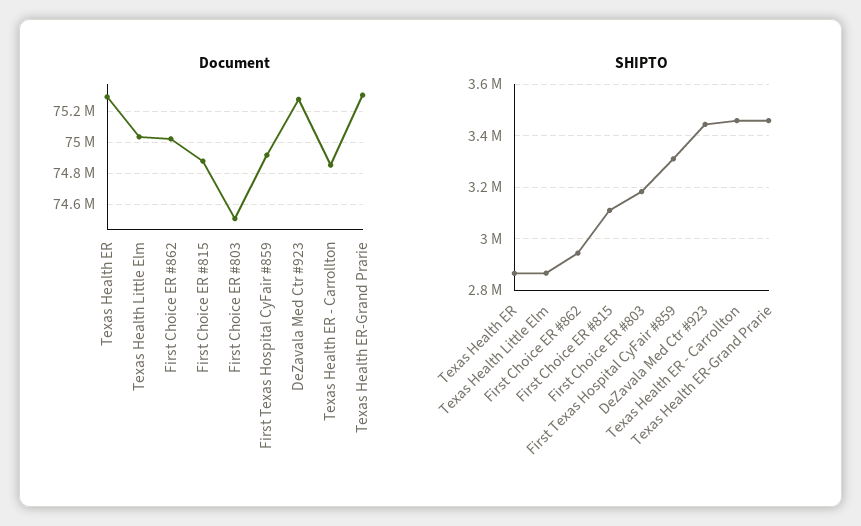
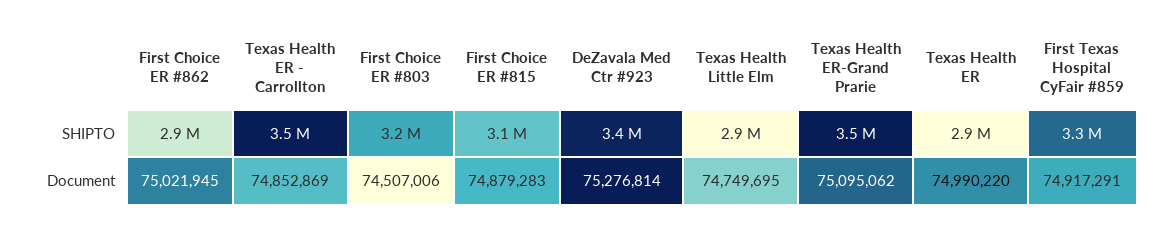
  {
    "Document": {
-     "Texas Health ER": 75300000,
+     "Texas Health ER": 74990220,
-     "Texas Health Little Elm": 75050000,
+     "Texas Health Little Elm": 74749695,
      "First Choice ER #862": 75021945,
      "First Choice ER #815": 74879283,
      "First Choice ER #803": 74507006,
      "First Texas Hospital CyFair #859": 74917291,
      "DeZavala Med Ctr #923": 75276814,
      "Texas Health ER - Carrollton": 74852869,
-     "Texas Health ER-Grand Prarie": 75300000
+     "Texas Health ER-Grand Prarie": 75095062
    },
    "SHIPTO": {
      "Texas Health ER": 2900000,
      "Texas Health Little Elm": 2900000,
      "First Choice ER #862": 2900000,
      "First Choice ER #815": 3100000,
      "First Choice ER #803": 3200000,
      "First Texas Hospital CyFair #859": 3300000,
      "DeZavala Med Ctr #923": 3400000,
      "Texas Health ER - Carrollton": 3500000,
      "Texas Health ER-Grand Prarie": 3500000
    }
  }

